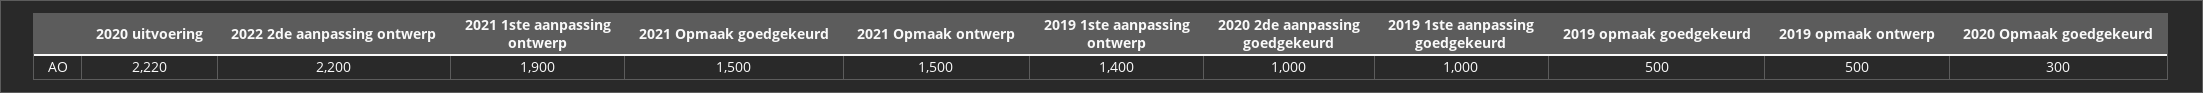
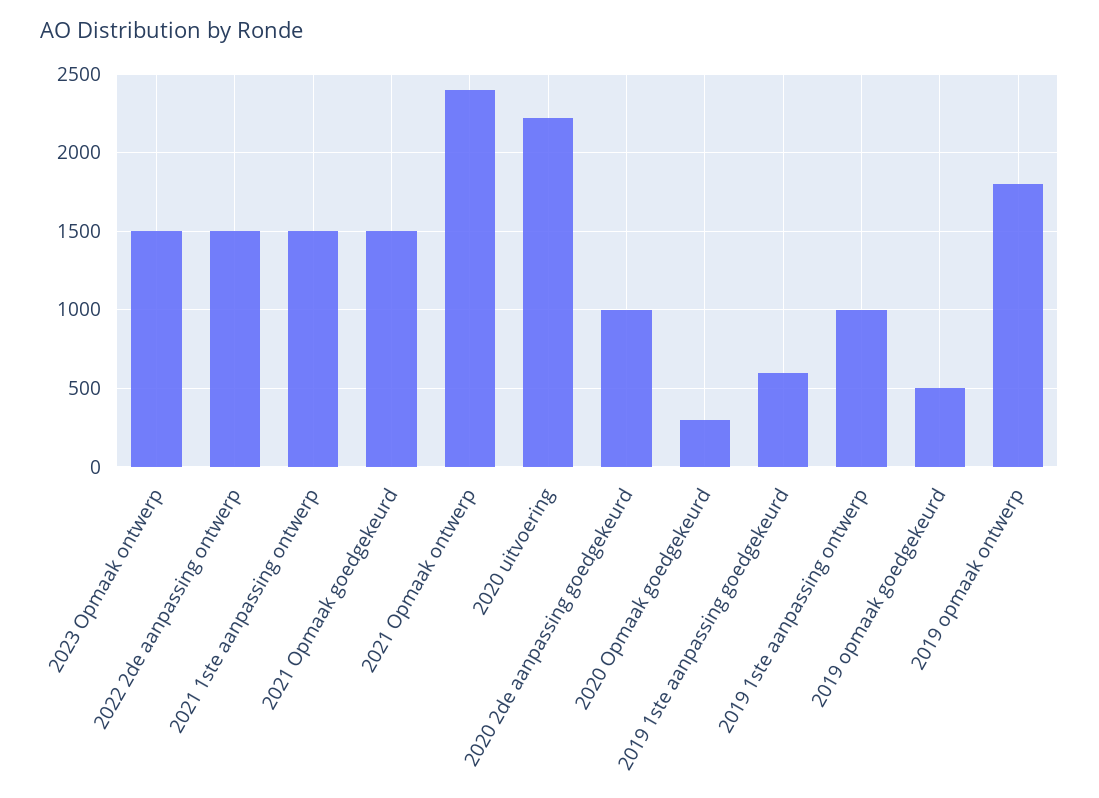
  {
    "2020 uitvoering": 2220,
-   "2022 2de aanpassing ontwerp": 2200,
+   "2022 2de aanpassing ontwerp": 1500,
-   "2021 1ste aanpassing ontwerp": 1900,
+   "2021 1ste aanpassing ontwerp": 1500,
    "2021 Opmaak goedgekeurd": 1500,
-   "2021 Opmaak ontwerp": 1500,
+   "2021 Opmaak ontwerp": 2400,
-   "2019 1ste aanpassing ontwerp": 1400,
+   "2019 1ste aanpassing ontwerp": 1000,
    "2020 2de aanpassing goedgekeurd": 1000,
-   "2019 1ste aanpassing goedgekeurd": 1000,
+   "2019 1ste aanpassing goedgekeurd": 600,
    "2019 opmaak goedgekeurd": 500,
-   "2019 opmaak ontwerp": 500,
+   "2019 opmaak ontwerp": 1800,
-   "2020 Opmaak goedgekeurd": 300
+   "2020 Opmaak goedgekeurd": 300,
+   "2023 Opmaak ontwerp": 1500
  }

